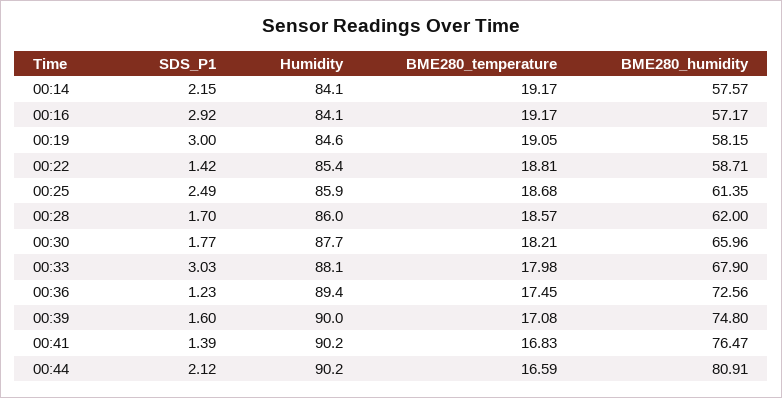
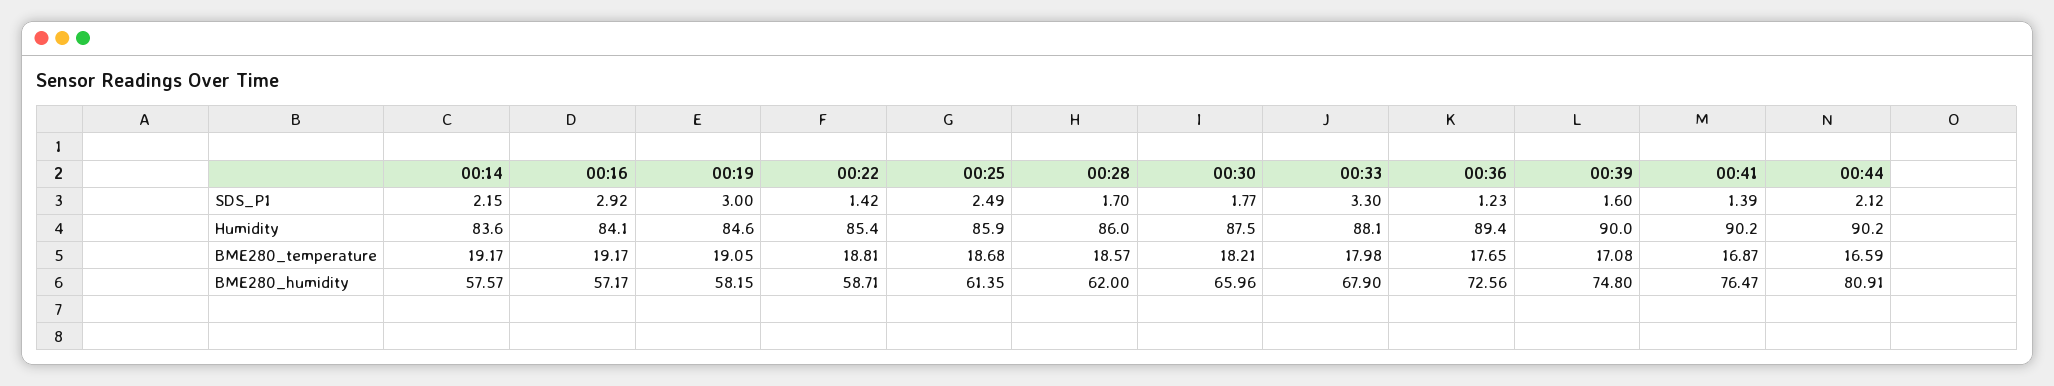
  {
    "SDS_P1": {
      "00:14": 2.15,
      "00:16": 2.92,
      "00:19": 3,
      "00:22": 1.42,
      "00:25": 2.49,
      "00:28": 1.7,
      "00:30": 1.77,
-     "00:33": 3.03,
+     "00:33": 3.3,
      "00:36": 1.23,
      "00:39": 1.6,
      "00:41": 1.39,
      "00:44": 2.12
    },
    "Humidity": {
-     "00:14": 84.1,
+     "00:14": 83.6,
      "00:16": 84.1,
      "00:19": 84.6,
      "00:22": 85.4,
      "00:25": 85.9,
      "00:28": 86,
-     "00:30": 87.7,
+     "00:30": 87.5,
      "00:33": 88.1,
      "00:36": 89.4,
      "00:39": 90,
      "00:41": 90.2,
      "00:44": 90.2
    },
    "BME280_temperature": {
      "00:14": 19.17,
      "00:16": 19.17,
      "00:19": 19.05,
      "00:22": 18.81,
      "00:25": 18.68,
      "00:28": 18.57,
      "00:30": 18.21,
      "00:33": 17.98,
-     "00:36": 17.45,
+     "00:36": 17.65,
      "00:39": 17.08,
-     "00:41": 16.83,
+     "00:41": 16.87,
      "00:44": 16.59
    },
    "BME280_humidity": {
      "00:14": 57.57,
      "00:16": 57.17,
      "00:19": 58.15,
      "00:22": 58.71,
      "00:25": 61.35,
      "00:28": 62,
      "00:30": 65.96,
      "00:33": 67.9,
      "00:36": 72.56,
      "00:39": 74.8,
      "00:41": 76.47,
      "00:44": 80.91
    }
  }

